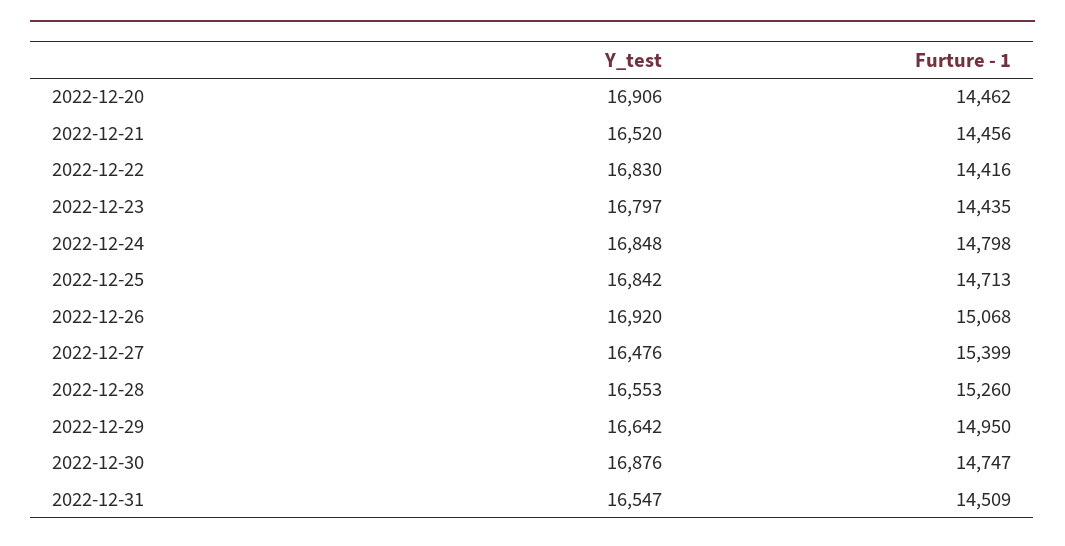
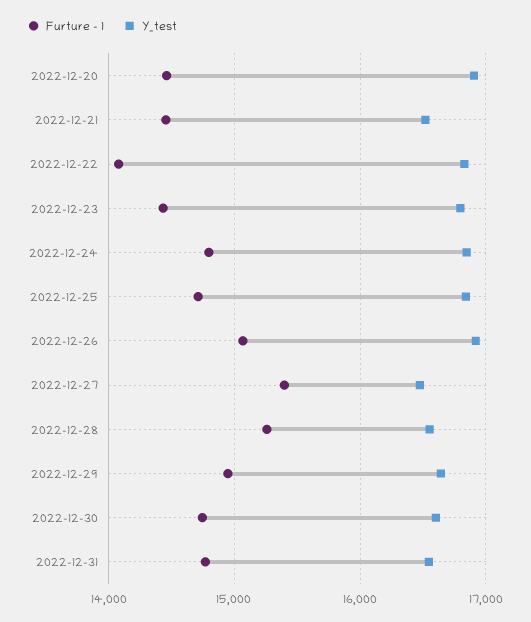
  {
    "Y_test": {
      "2022-12-20": 16906,
      "2022-12-21": 16520,
      "2022-12-22": 16830,
      "2022-12-23": 16797,
      "2022-12-24": 16848,
      "2022-12-25": 16842,
      "2022-12-26": 16920,
      "2022-12-27": 16476,
      "2022-12-28": 16553,
      "2022-12-29": 16642,
-     "2022-12-30": 16876,
+     "2022-12-30": 16600,
      "2022-12-31": 16547
    },
    "Furture - 1": {
      "2022-12-20": 14462,
      "2022-12-21": 14456,
-     "2022-12-22": 14416,
+     "2022-12-22": 14100,
      "2022-12-23": 14435,
      "2022-12-24": 14798,
      "2022-12-25": 14713,
      "2022-12-26": 15068,
      "2022-12-27": 15399,
      "2022-12-28": 15260,
      "2022-12-29": 14950,
      "2022-12-30": 14747,
-     "2022-12-31": 14509
+     "2022-12-31": 14800
    }
  }

